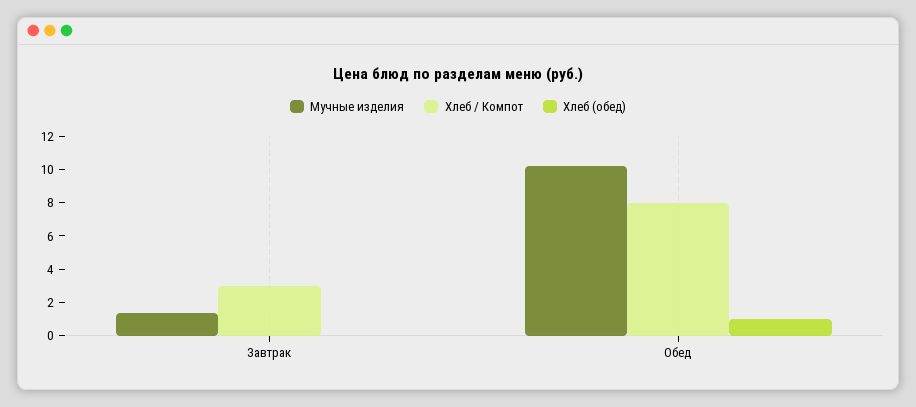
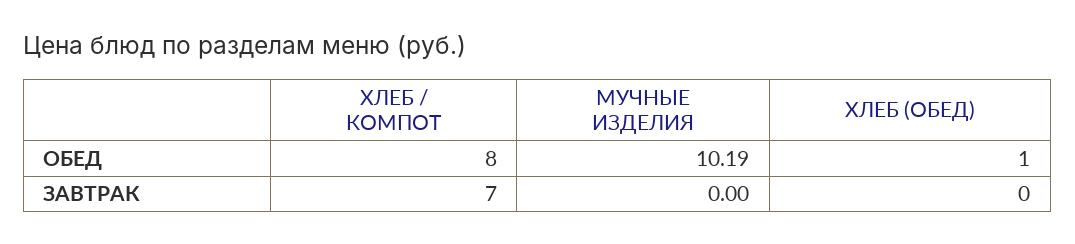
  {
    "Мучные изделия": {
-     "Завтрак": 1.5,
+     "Завтрак": 0,
      "Обед": 10.19
    },
    "Хлеб / Компот": {
-     "Завтрак": 3,
+     "Завтрак": 7,
      "Обед": 8
    },
    "Хлеб (обед)": {
      "Завтрак": 0,
      "Обед": 1
    }
  }

